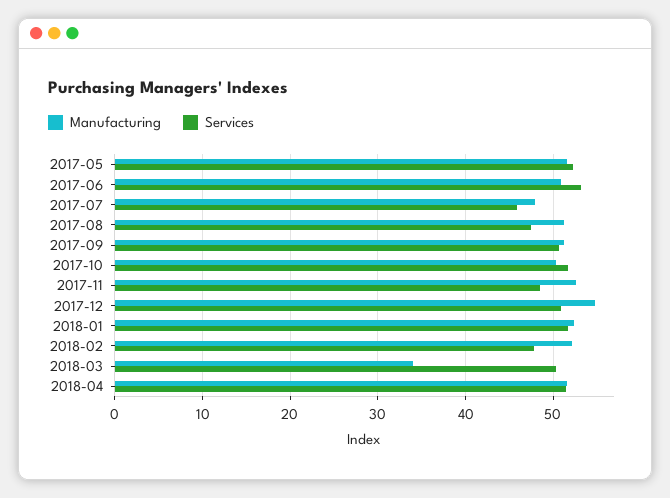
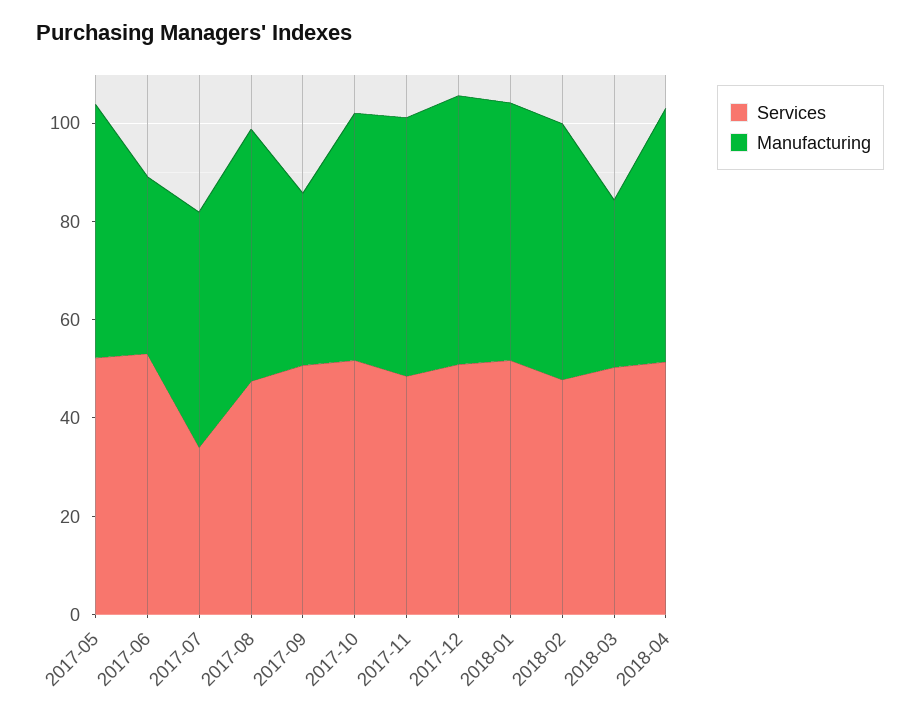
  {
    "Manufacturing": {
      "2017-05": 52,
-     "2017-06": 51,
+     "2017-06": 35,
      "2017-07": 48,
      "2017-08": 51,
-     "2017-09": 51,
+     "2017-09": 35,
      "2017-10": 50,
      "2017-11": 53,
      "2017-12": 55,
      "2018-01": 52,
      "2018-02": 52,
      "2018-03": 34,
      "2018-04": 52
    },
    "Services": {
      "2017-05": 52,
      "2017-06": 53,
-     "2017-07": 46,
+     "2017-07": 35,
      "2017-08": 48,
      "2017-09": 51,
      "2017-10": 52,
      "2017-11": 49,
      "2017-12": 51,
      "2018-01": 52,
      "2018-02": 48,
      "2018-03": 50,
      "2018-04": 51
    }
  }

